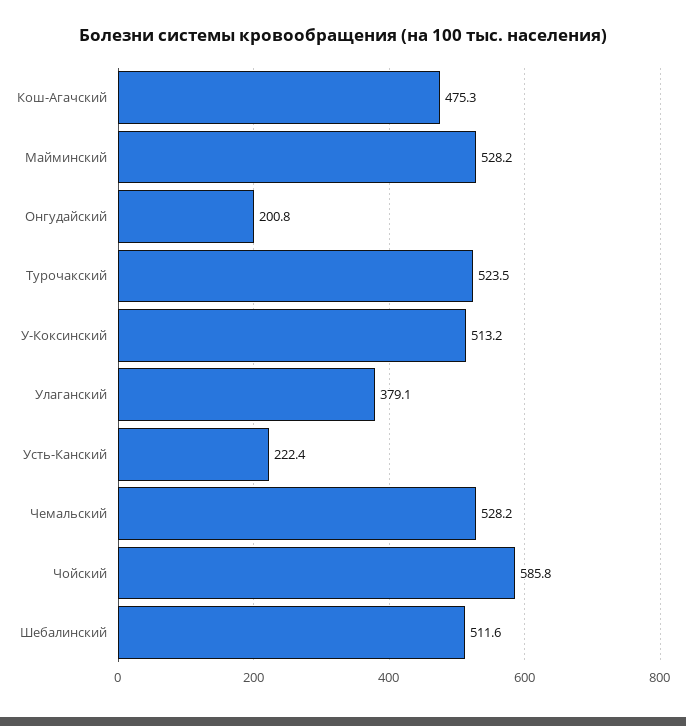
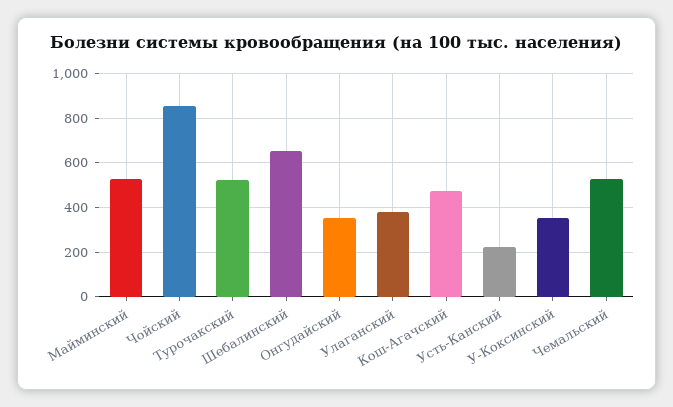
  {
    "Кош-Агачский": 475.3,
    "Майминский": 528.2,
-   "Онгудайский": 200.8,
+   "Онгудайский": 350,
    "Турочакский": 523.5,
-   "У-Коксинский": 513.2,
+   "У-Коксинский": 350,
    "Улаганский": 379.1,
    "Усть-Канский": 222.4,
    "Чемальский": 528.2,
-   "Чойский": 585.8,
+   "Чойский": 850,
-   "Шебалинский": 511.6
+   "Шебалинский": 650
  }

